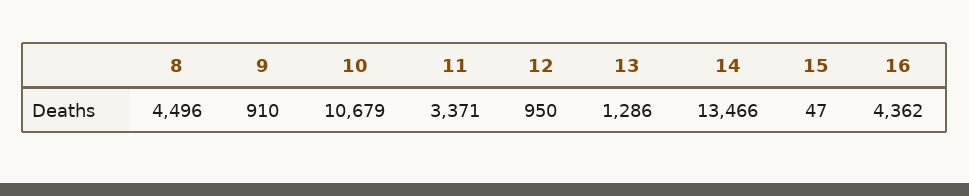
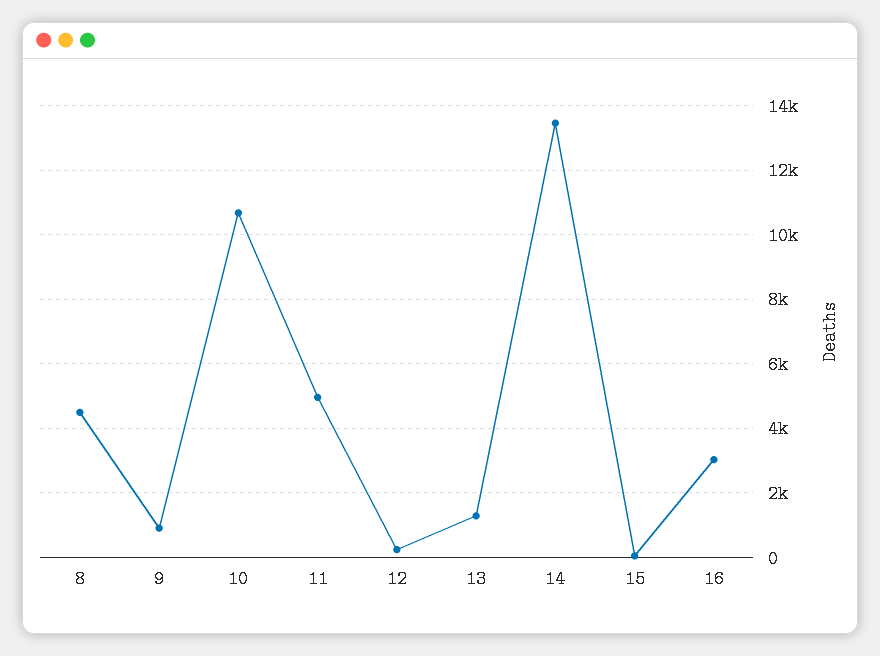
  {
    "8": 4496,
    "9": 910,
    "10": 10679,
-   "11": 3371,
+   "11": 5000,
-   "12": 950,
+   "12": 200,
    "13": 1286,
    "14": 13466,
    "15": 47,
-   "16": 4362
+   "16": 3000
  }

